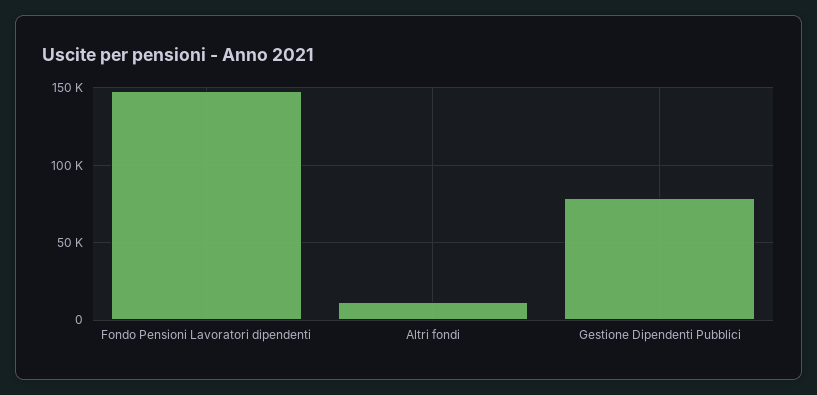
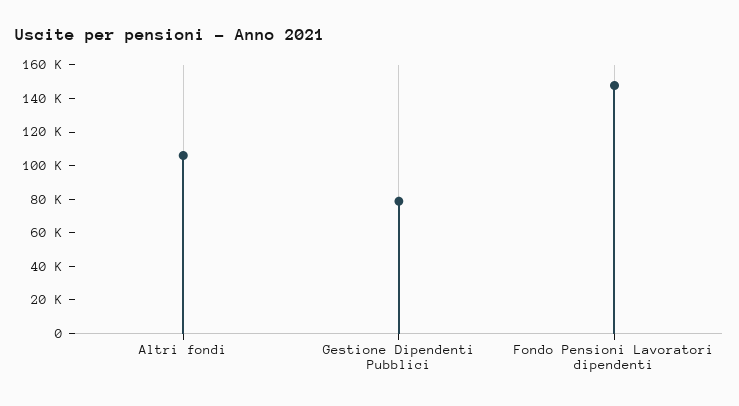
  {
    "Fondo Pensioni Lavoratori dipendenti": 150000,
-   "Altri fondi": 10000,
+   "Altri fondi": 105000,
    "Gestione Dipendenti Pubblici": 80000
  }

